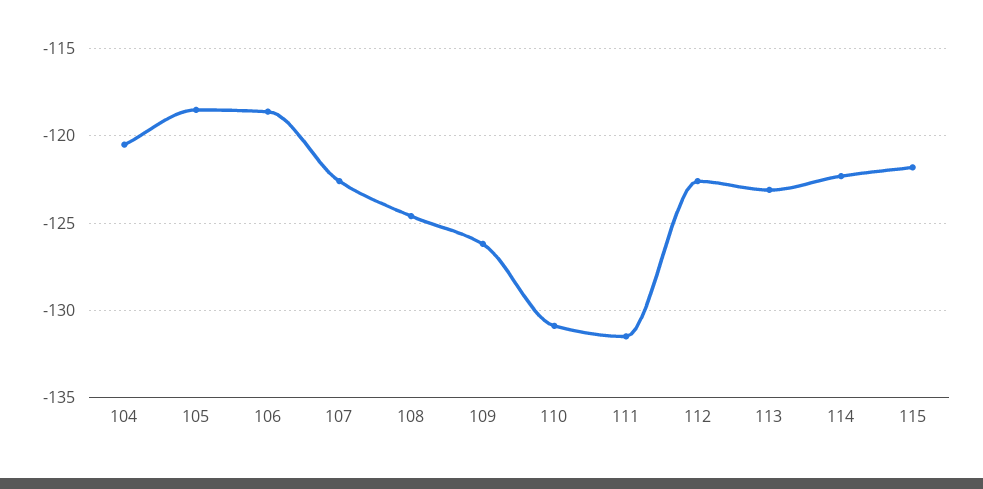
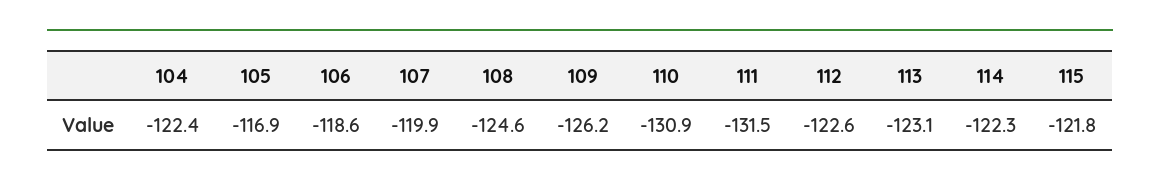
  {
-   "104": -120.5,
+   "104": -122.4,
-   "105": -118.5,
+   "105": -116.9,
    "106": -118.6,
-   "107": -122.5,
+   "107": -119.9,
    "108": -124.6,
    "109": -126.2,
    "110": -130.9,
    "111": -131.5,
    "112": -122.6,
    "113": -123.1,
    "114": -122.3,
    "115": -121.8
  }

